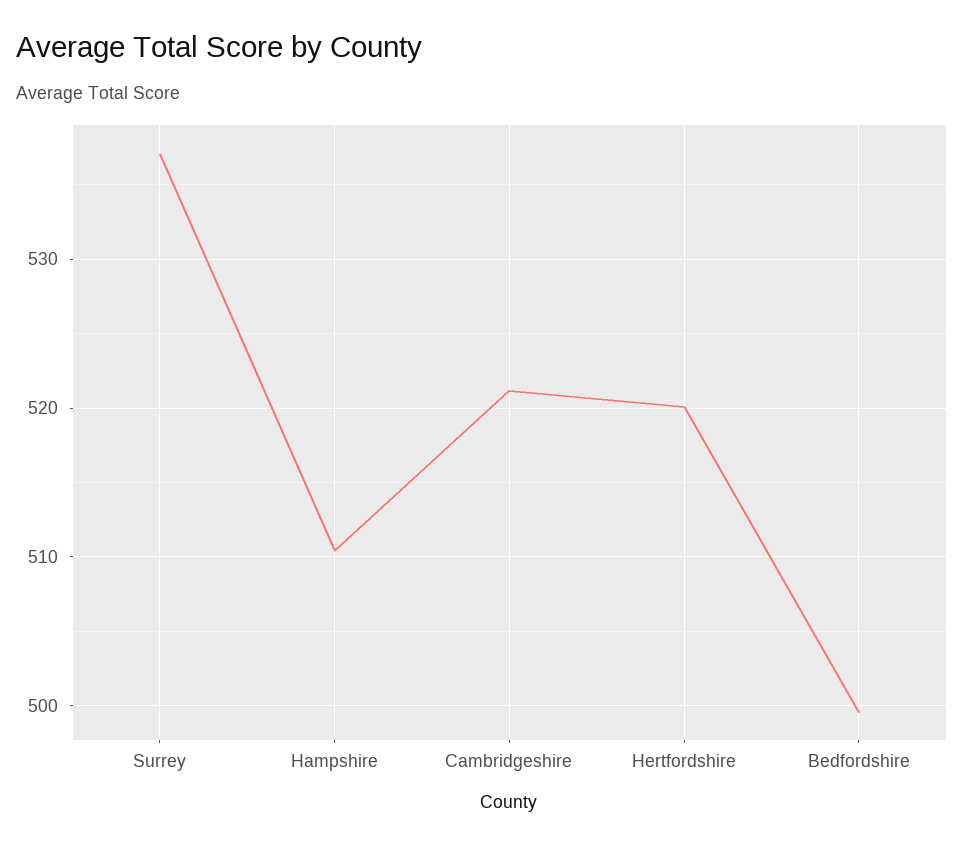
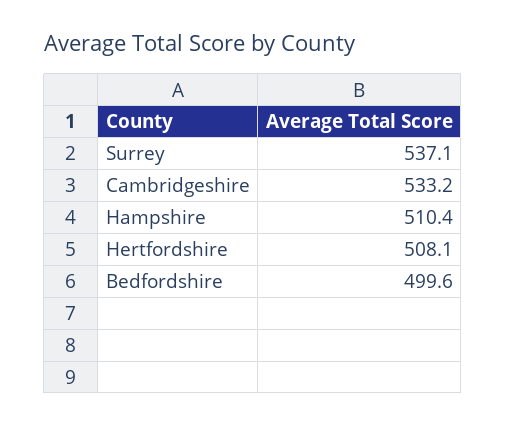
  {
    "Surrey": 537.1,
    "Hampshire": 510.4,
-   "Cambridgeshire": 521,
+   "Cambridgeshire": 533.2,
-   "Hertfordshire": 520,
+   "Hertfordshire": 508.1,
    "Bedfordshire": 499.6
  }

